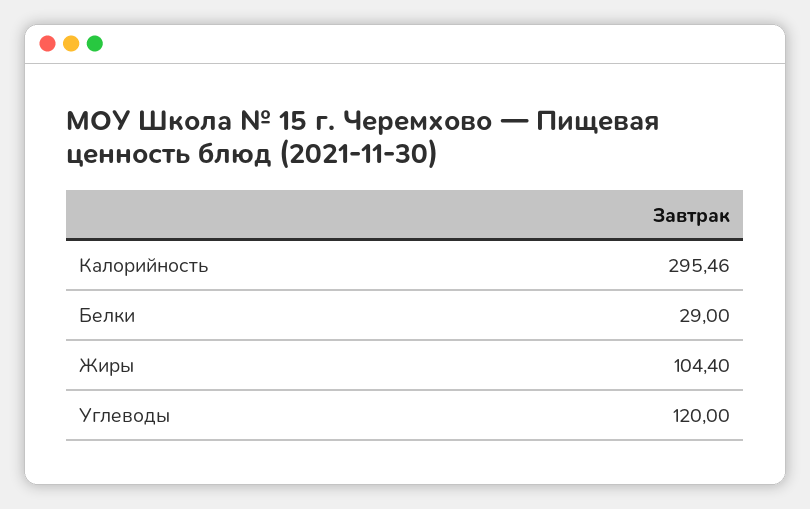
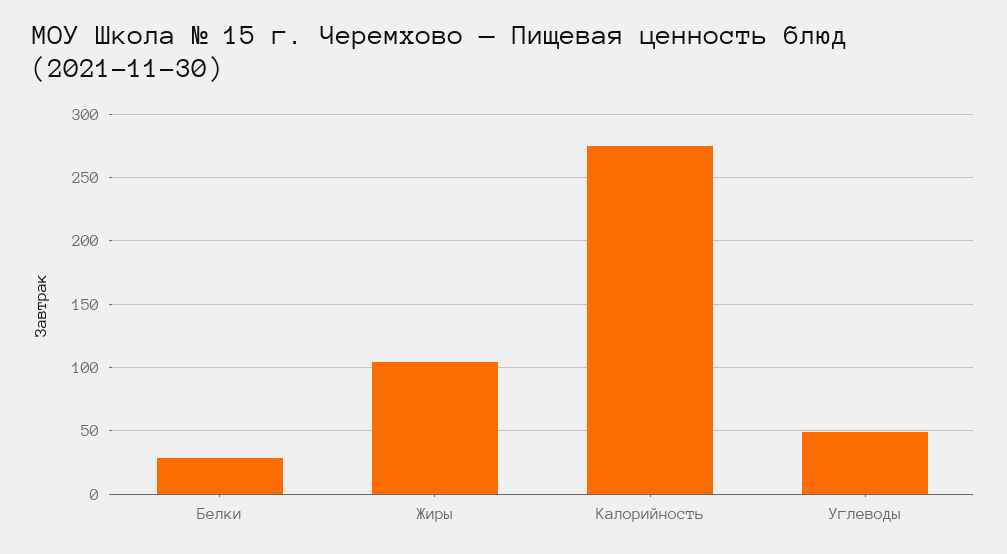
  {
-   "Калорийность": 295.46,
+   "Калорийность": 275,
    "Белки": 29,
    "Жиры": 104.4,
-   "Углеводы": 120
+   "Углеводы": 50
  }

